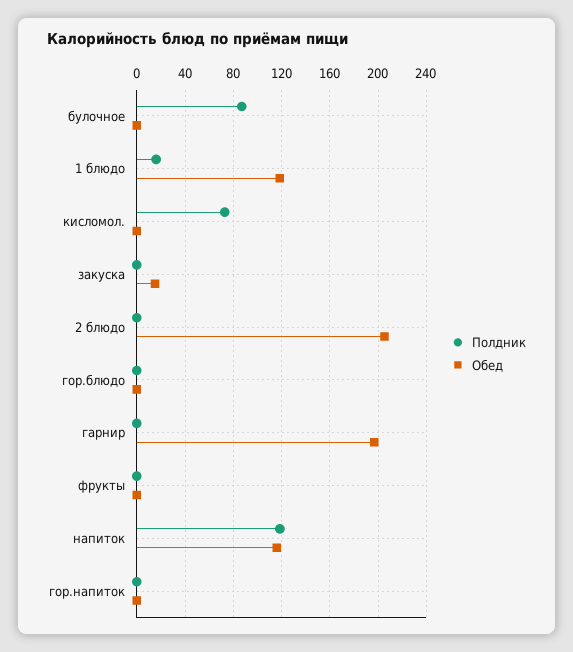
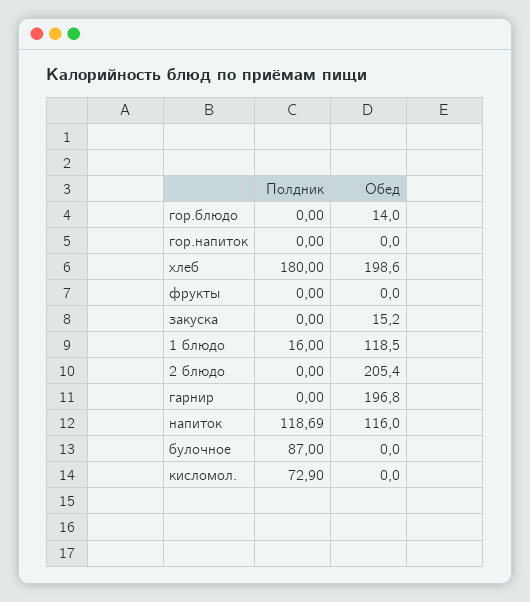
  {
    "Полдник": {
      "булочное": 87,
      "1 блюдо": 16,
      "кисломол.": 72.9,
      "закуска": 0,
      "2 блюдо": 0,
      "гор.блюдо": 0,
      "гарнир": 0,
      "фрукты": 0,
      "напиток": 118.69,
-     "гор.напиток": 0
+     "гор.напиток": 0,
+     "хлеб": 180
    },
    "Обед": {
      "булочное": 0,
      "1 блюдо": 118.5,
      "кисломол.": 0,
      "закуска": 15.2,
      "2 блюдо": 205.4,
-     "гор.блюдо": 0,
+     "гор.блюдо": 14,
      "гарнир": 196.8,
      "фрукты": 0,
      "напиток": 116,
-     "гор.напиток": 0
+     "гор.напиток": 0,
+     "хлеб": 198.6
    }
  }

